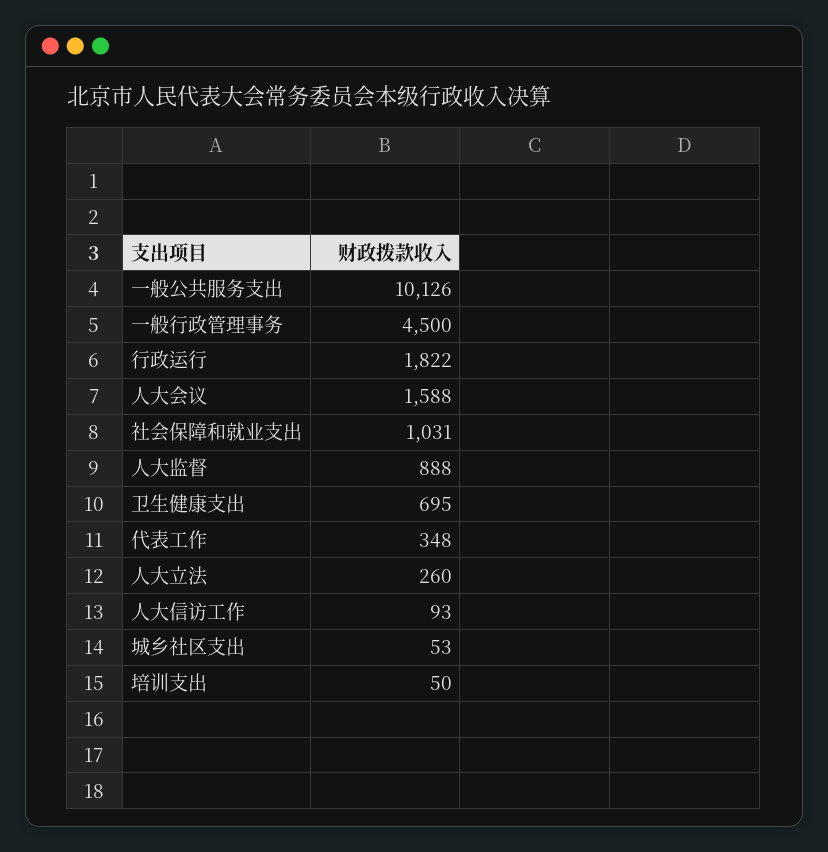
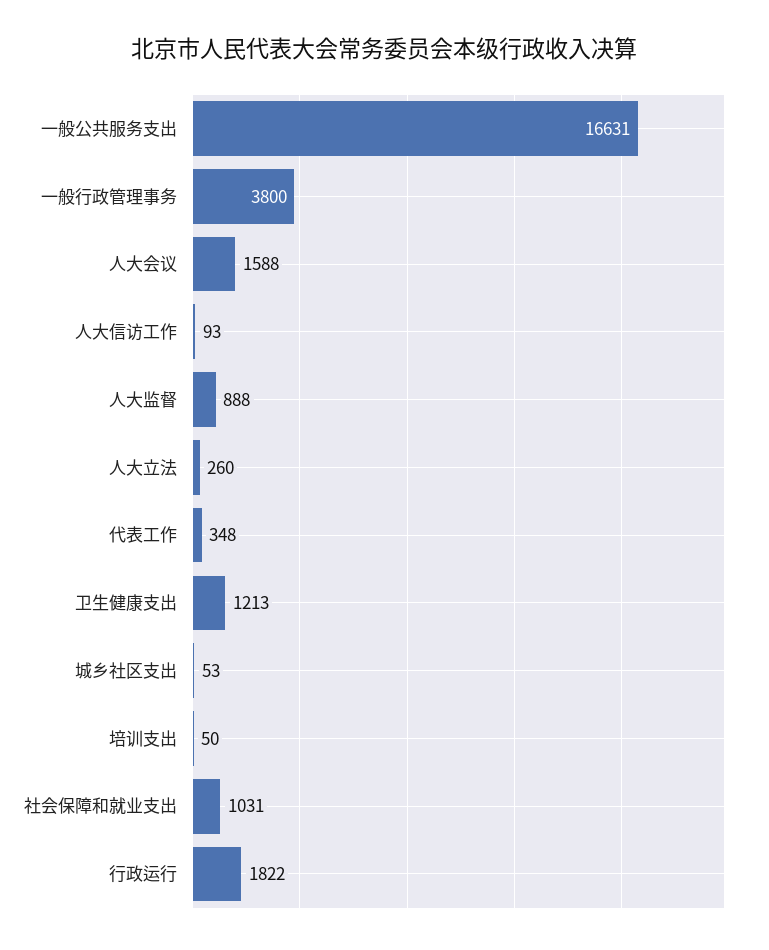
  {
-   "一般公共服务支出": 10126,
+   "一般公共服务支出": 16631,
-   "一般行政管理事务": 4500,
+   "一般行政管理事务": 3800,
    "行政运行": 1822,
    "人大会议": 1588,
    "社会保障和就业支出": 1031,
    "人大监督": 888,
-   "卫生健康支出": 695,
+   "卫生健康支出": 1213,
    "代表工作": 348,
    "人大立法": 260,
    "人大信访工作": 93,
    "城乡社区支出": 53,
    "培训支出": 50
  }

